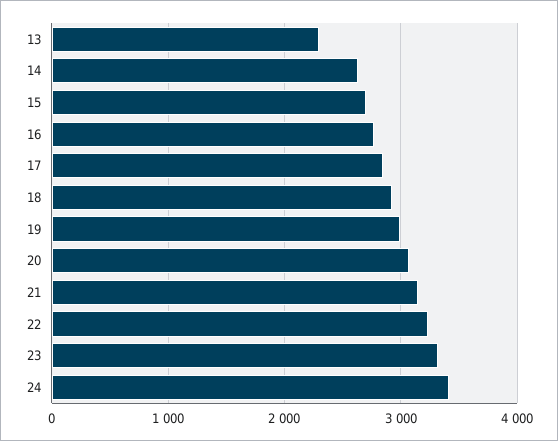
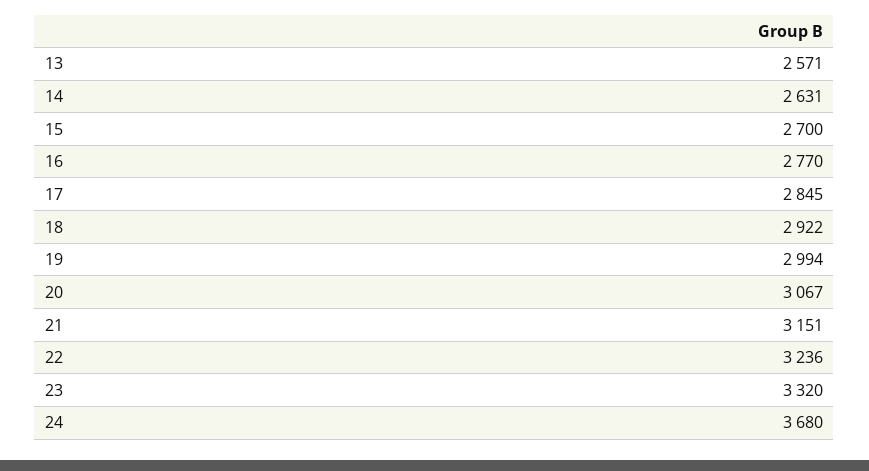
  {
-   "13": 2300,
+   "13": 2571,
    "14": 2631,
    "15": 2700,
    "16": 2770,
    "17": 2845,
    "18": 2922,
    "19": 2994,
    "20": 3067,
    "21": 3151,
    "22": 3236,
    "23": 3320,
-   "24": 3400
+   "24": 3680
  }

